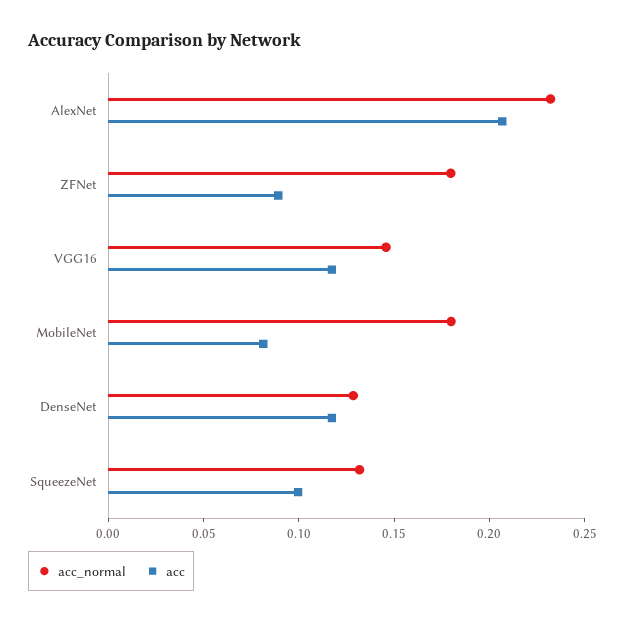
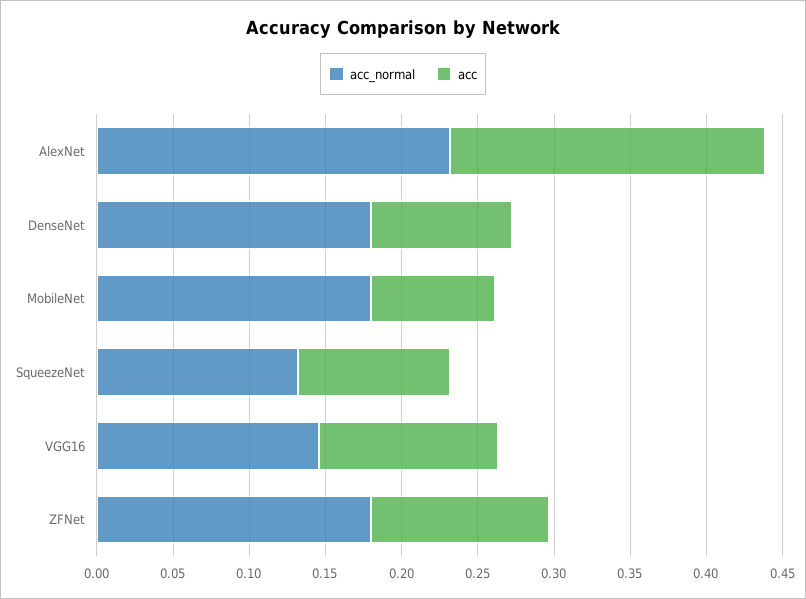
  {
    "acc_normal": {
      "AlexNet": 0.23,
      "ZFNet": 0.18,
      "VGG16": 0.15,
      "MobileNet": 0.18,
-     "DenseNet": 0.13,
+     "DenseNet": 0.18,
      "SqueezeNet": 0.13
    },
    "acc": {
      "AlexNet": 0.21,
-     "ZFNet": 0.09,
+     "ZFNet": 0.12,
      "VGG16": 0.12,
      "MobileNet": 0.08,
-     "DenseNet": 0.12,
+     "DenseNet": 0.09,
      "SqueezeNet": 0.1
    }
  }

